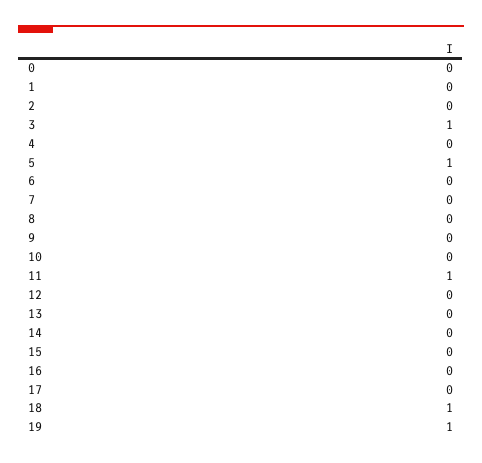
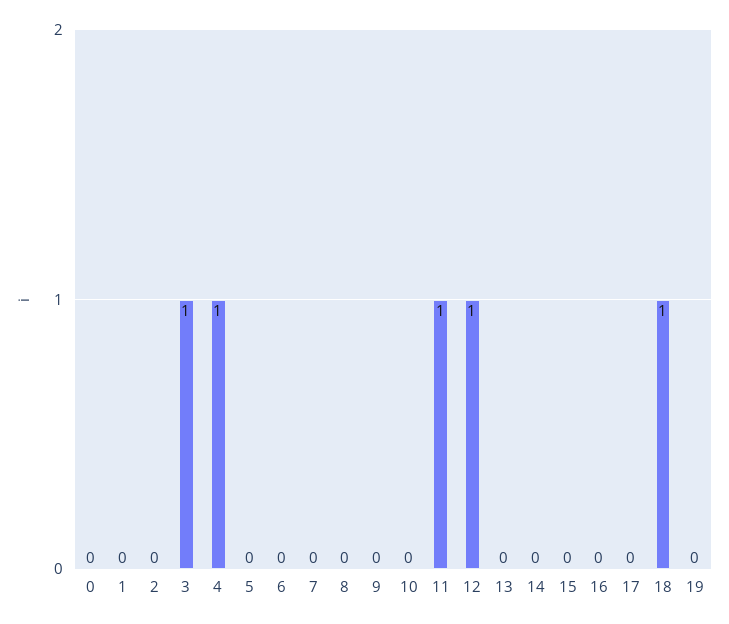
  {
    "0": 0,
    "1": 0,
    "2": 0,
    "3": 1,
-   "4": 0,
+   "4": 1,
-   "5": 1,
+   "5": 0,
    "6": 0,
    "7": 0,
    "8": 0,
    "9": 0,
    "10": 0,
    "11": 1,
-   "12": 0,
+   "12": 1,
    "13": 0,
    "14": 0,
    "15": 0,
    "16": 0,
    "17": 0,
    "18": 1,
-   "19": 1
+   "19": 0
  }

